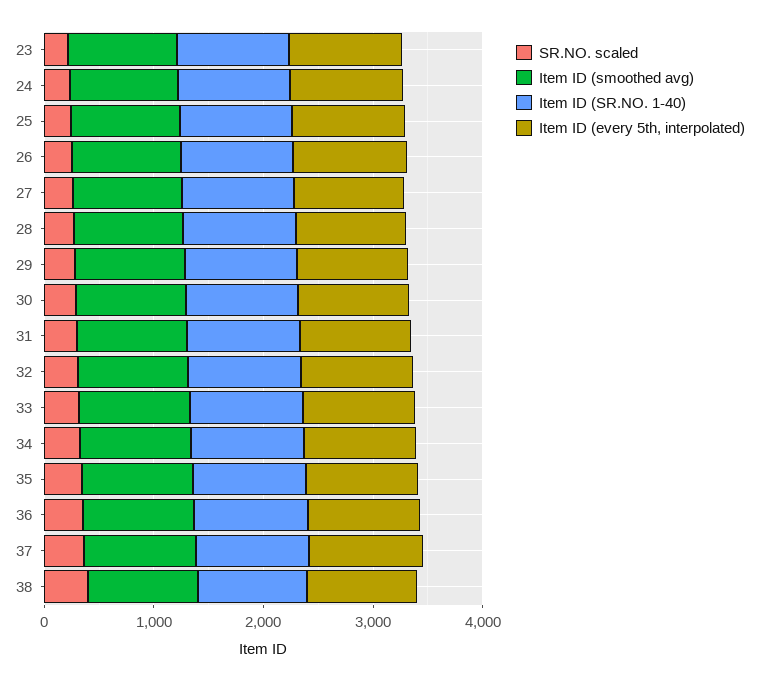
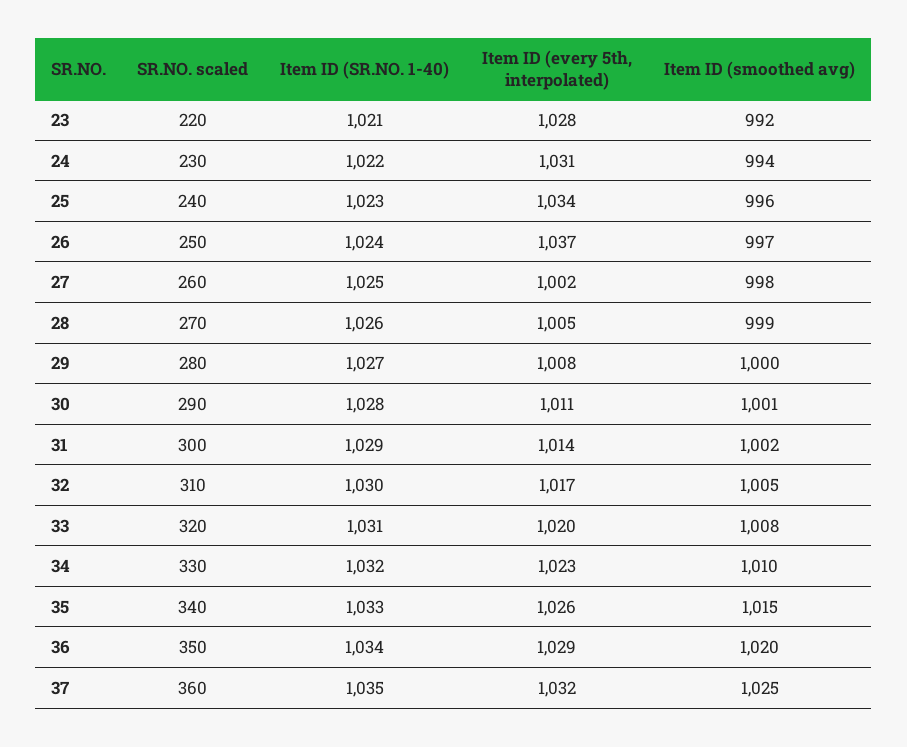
  {
    "SR.NO. scaled": {
      "23": 220,
      "24": 230,
      "25": 240,
      "26": 250,
      "27": 260,
      "28": 270,
      "29": 280,
      "30": 290,
      "31": 300,
      "32": 310,
      "33": 320,
      "34": 330,
      "35": 340,
      "36": 350,
-     "37": 360,
+     "37": 360
-     "38": 400
    },
    "Item ID (smoothed avg)": {
      "23": 992,
      "24": 994,
      "25": 996,
      "26": 997,
      "27": 998,
      "28": 999,
      "29": 1000,
      "30": 1001,
      "31": 1002,
      "32": 1005,
      "33": 1008,
      "34": 1010,
      "35": 1015,
      "36": 1020,
-     "37": 1025,
+     "37": 1025
-     "38": 1000
    },
    "Item ID (SR.NO. 1-40)": {
      "23": 1021,
      "24": 1022,
      "25": 1023,
      "26": 1024,
      "27": 1025,
      "28": 1026,
      "29": 1027,
      "30": 1028,
      "31": 1029,
      "32": 1030,
      "33": 1031,
      "34": 1032,
      "35": 1033,
      "36": 1034,
-     "37": 1035,
+     "37": 1035
-     "38": 1000
    },
    "Item ID (every 5th, interpolated)": {
      "23": 1028,
      "24": 1031,
      "25": 1034,
      "26": 1037,
      "27": 1002,
      "28": 1005,
      "29": 1008,
      "30": 1011,
      "31": 1014,
      "32": 1017,
      "33": 1020,
      "34": 1023,
      "35": 1026,
      "36": 1029,
-     "37": 1032,
+     "37": 1032
-     "38": 1000
    }
  }

